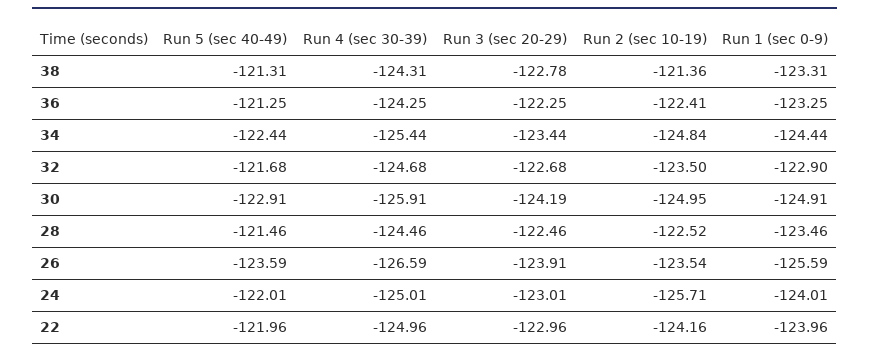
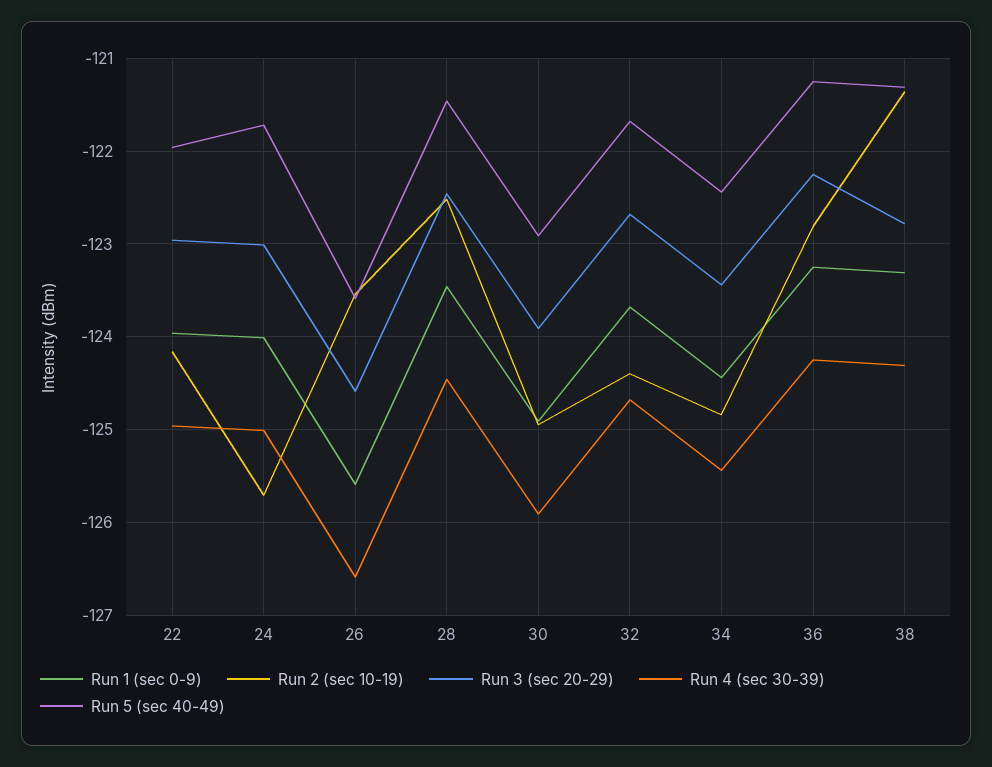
  {
    "Run 5 (sec 40-49)": {
      "38": -121.31,
      "36": -121.25,
      "34": -122.44,
      "32": -121.68,
      "30": -122.91,
      "28": -121.46,
      "26": -123.59,
-     "24": -122.01,
+     "24": -121.7,
      "22": -121.96
    },
    "Run 4 (sec 30-39)": {
      "38": -124.31,
      "36": -124.25,
      "34": -125.44,
      "32": -124.68,
      "30": -125.91,
      "28": -124.46,
      "26": -126.59,
      "24": -125.01,
      "22": -124.96
    },
    "Run 3 (sec 20-29)": {
      "38": -122.78,
      "36": -122.25,
      "34": -123.44,
      "32": -122.68,
-     "30": -124.19,
+     "30": -123.9,
      "28": -122.46,
-     "26": -123.91,
+     "26": -124.6,
      "24": -123.01,
      "22": -122.96
    },
    "Run 2 (sec 10-19)": {
      "38": -121.36,
-     "36": -122.41,
+     "36": -122.8,
      "34": -124.84,
-     "32": -123.5,
+     "32": -124.4,
      "30": -124.95,
      "28": -122.52,
      "26": -123.54,
      "24": -125.71,
      "22": -124.16
    },
    "Run 1 (sec 0-9)": {
      "38": -123.31,
      "36": -123.25,
      "34": -124.44,
-     "32": -122.9,
+     "32": -123.7,
      "30": -124.91,
      "28": -123.46,
      "26": -125.59,
      "24": -124.01,
      "22": -123.96
    }
  }

